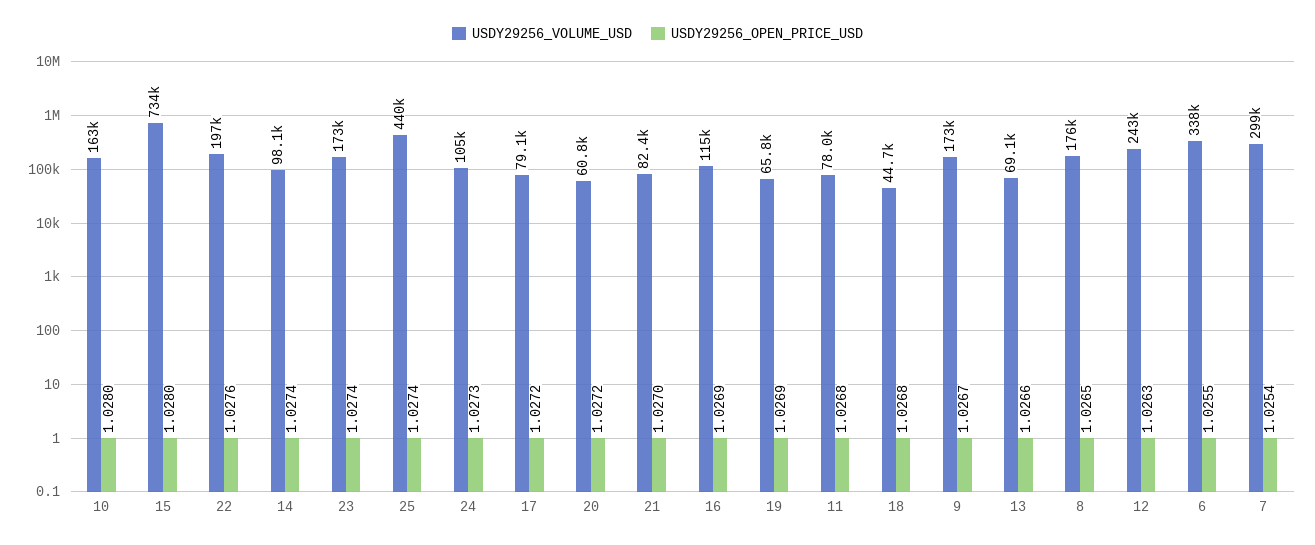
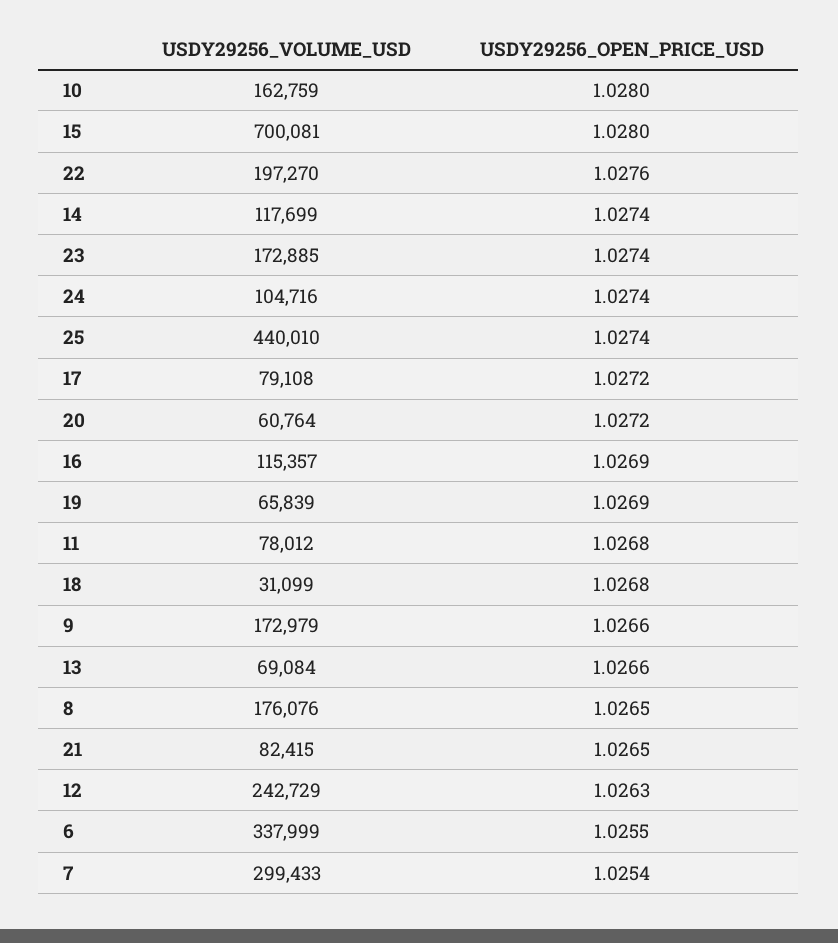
  {
    "USDY29256_VOLUME_USD": {
      "10": 162759,
-     "15": 734000,
+     "15": 700081,
      "22": 197270,
-     "14": 98100,
+     "14": 117699,
      "23": 172885,
      "25": 440010,
      "24": 104716,
      "17": 79108,
      "20": 60764,
      "21": 82415,
      "16": 115357,
      "19": 65839,
      "11": 78012,
-     "18": 44700,
+     "18": 31099,
      "9": 172979,
      "13": 69084,
      "8": 176076,
      "12": 242729,
      "6": 337999,
      "7": 299433
    },
    "USDY29256_OPEN_PRICE_USD": {
      "10": 1.028,
      "15": 1.028,
      "22": 1.0276,
      "14": 1.0274,
      "23": 1.0274,
      "25": 1.0274,
-     "24": 1.0273,
+     "24": 1.0274,
      "17": 1.0272,
      "20": 1.0272,
-     "21": 1.027,
+     "21": 1.0265,
      "16": 1.0269,
      "19": 1.0269,
      "11": 1.0268,
      "18": 1.0268,
-     "9": 1.0267,
+     "9": 1.0266,
      "13": 1.0266,
      "8": 1.0265,
      "12": 1.0263,
      "6": 1.0255,
      "7": 1.0254
    }
  }

